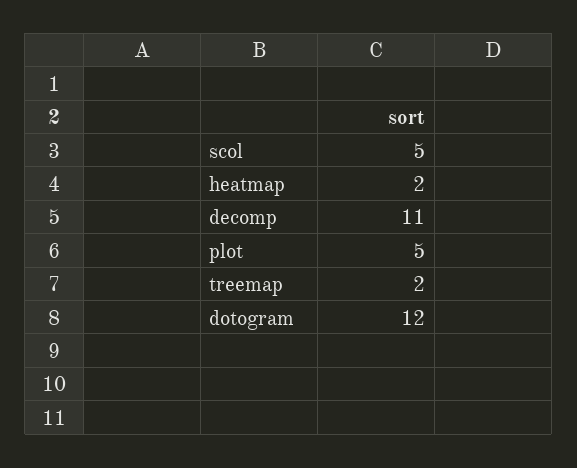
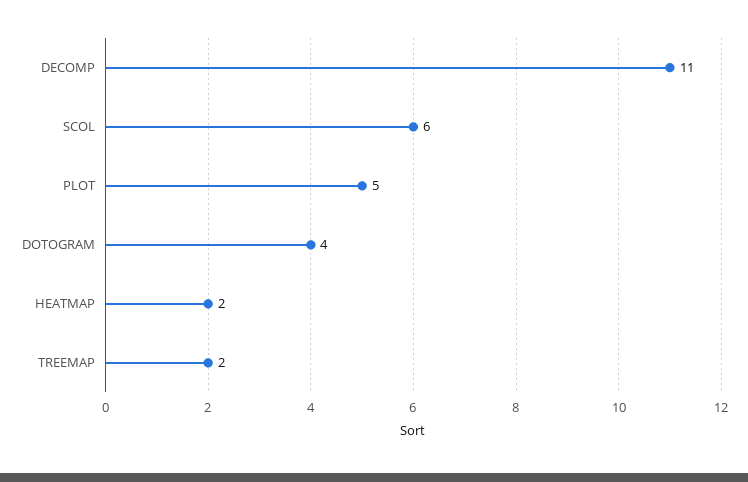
  {
-   "scol": 5,
+   "scol": 6,
    "heatmap": 2,
    "decomp": 11,
    "plot": 5,
    "treemap": 2,
-   "dotogram": 12
+   "dotogram": 4
  }

